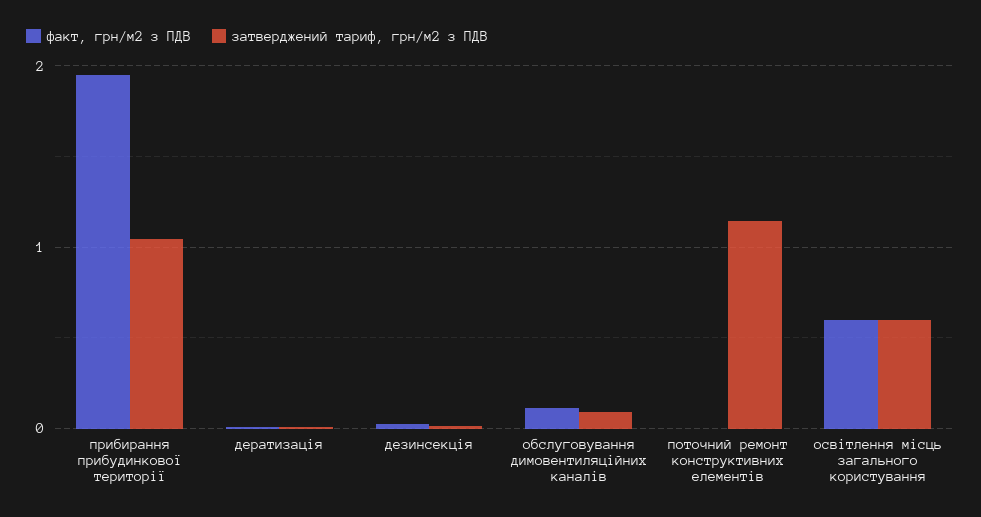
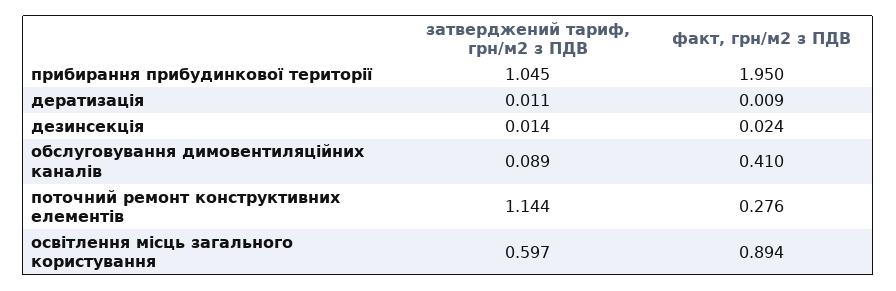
  {
    "факт, грн/м2 з ПДВ": {
      "прибирання прибудинкової території": 1.95,
      "дератизація": 0.009,
      "дезинсекція": 0.024,
-     "обслуговування димовентиляційних каналів": 0.1,
+     "обслуговування димовентиляційних каналів": 0.41,
-     "поточний ремонт конструктивних елементів": 0,
+     "поточний ремонт конструктивних елементів": 0.276,
-     "освітлення місць загального користування": 0.6
+     "освітлення місць загального користування": 0.894
    },
    "затверджений тариф, грн/м2 з ПДВ": {
      "прибирання прибудинкової території": 1.045,
      "дератизація": 0.011,
      "дезинсекція": 0.014,
      "обслуговування димовентиляційних каналів": 0.089,
      "поточний ремонт конструктивних елементів": 1.144,
      "освітлення місць загального користування": 0.597
    }
  }

